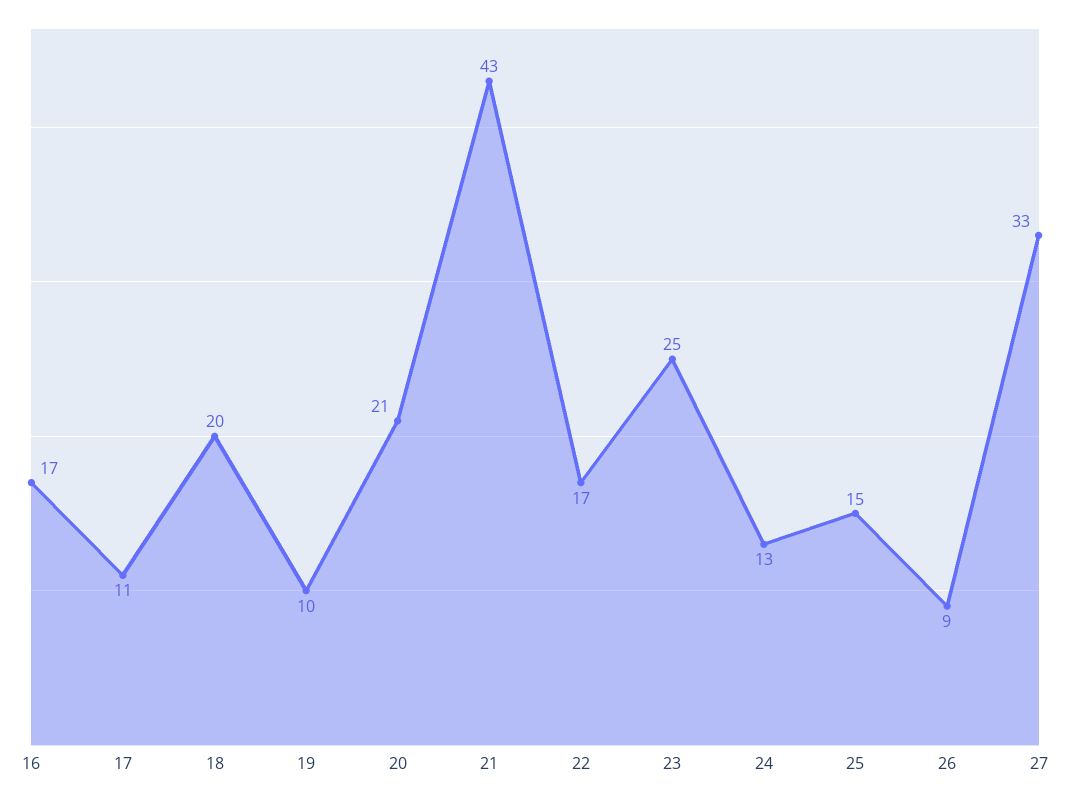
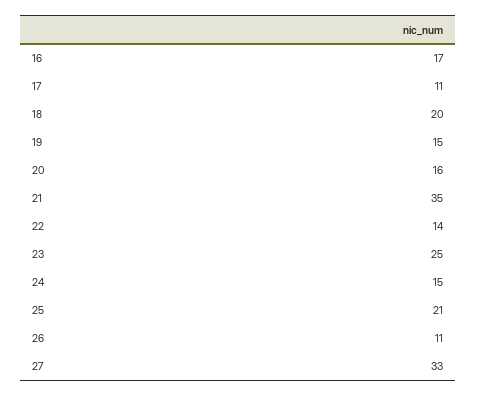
  {
    "16": 17,
    "17": 11,
    "18": 20,
-   "19": 10,
+   "19": 15,
-   "20": 21,
+   "20": 16,
-   "21": 43,
+   "21": 35,
-   "22": 17,
+   "22": 14,
    "23": 25,
-   "24": 13,
+   "24": 15,
-   "25": 15,
+   "25": 21,
-   "26": 9,
+   "26": 11,
    "27": 33
  }

